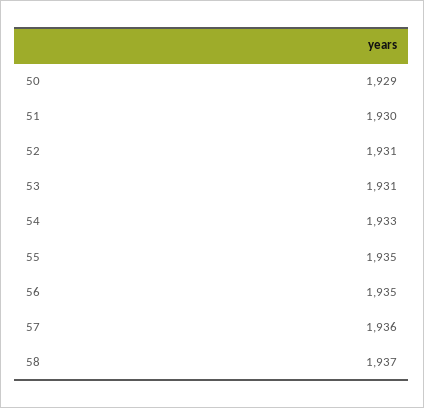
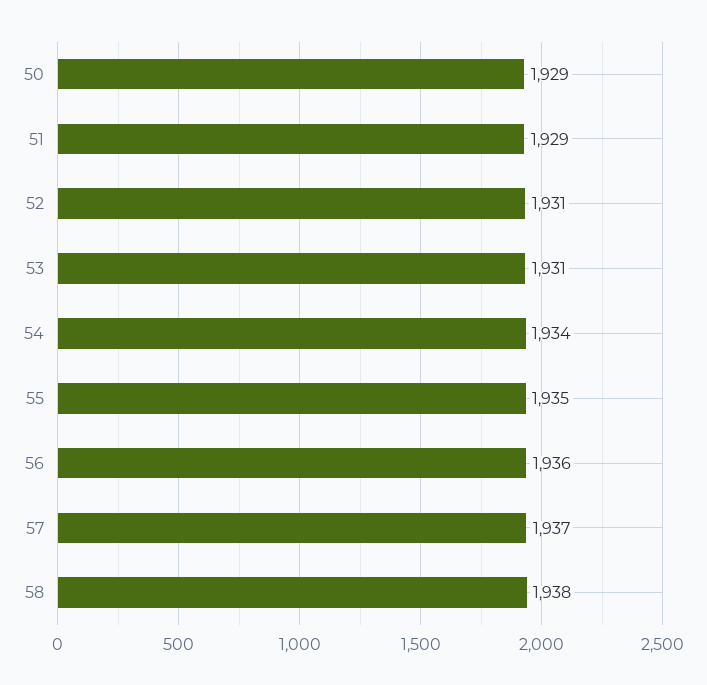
  {
    "50": 1929,
-   "51": 1930,
+   "51": 1929,
    "52": 1931,
    "53": 1931,
-   "54": 1933,
+   "54": 1934,
    "55": 1935,
-   "56": 1935,
+   "56": 1936,
-   "57": 1936,
+   "57": 1937,
-   "58": 1937
+   "58": 1938
  }

